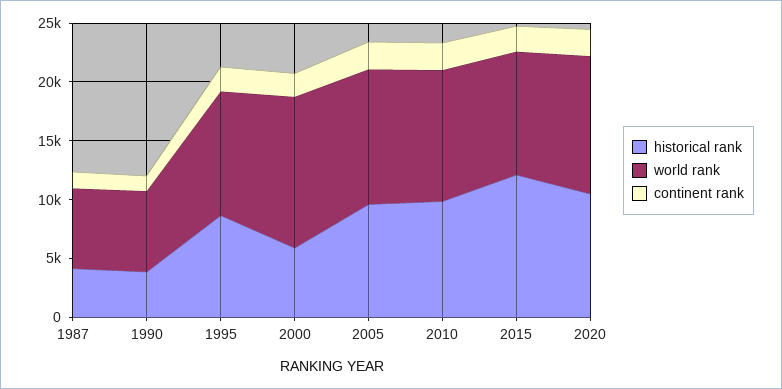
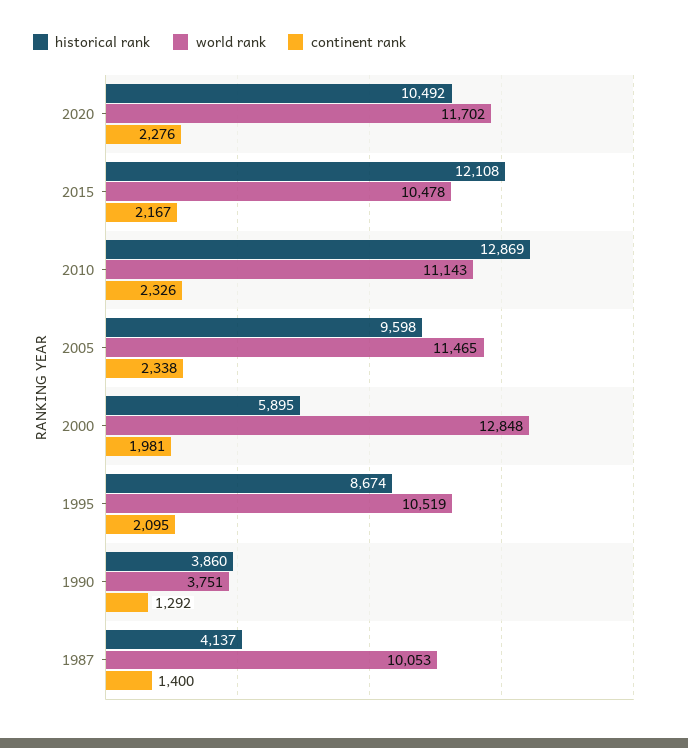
  {
    "historical rank": {
      "1987": 4137,
      "1990": 3860,
      "1995": 8674,
      "2000": 5895,
      "2005": 9598,
-     "2010": 10000,
+     "2010": 12869,
      "2015": 12108,
      "2020": 10492
    },
    "world rank": {
-     "1987": 7000,
+     "1987": 10053,
-     "1990": 7000,
+     "1990": 3751,
      "1995": 10519,
      "2000": 12848,
      "2005": 11465,
      "2010": 11143,
      "2015": 10478,
      "2020": 11702
    },
    "continent rank": {
      "1987": 1400,
      "1990": 1292,
      "1995": 2095,
      "2000": 1981,
      "2005": 2338,
      "2010": 2326,
      "2015": 2167,
      "2020": 2276
    }
  }

